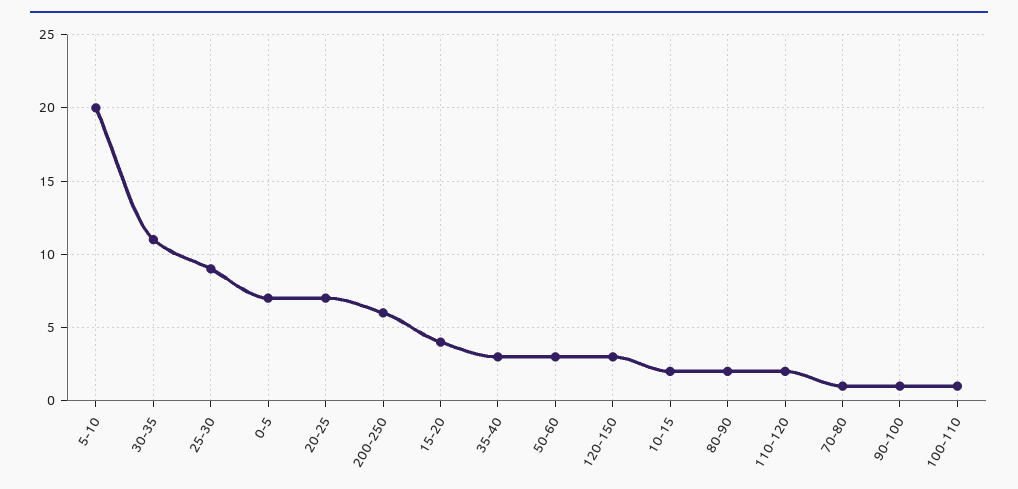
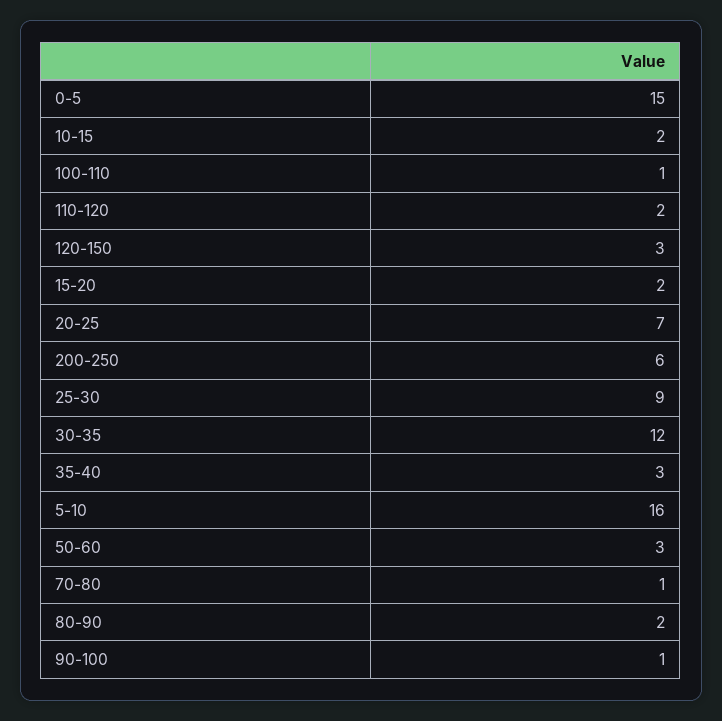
  {
-   "5-10": 20,
+   "5-10": 16,
-   "30-35": 11,
+   "30-35": 12,
    "25-30": 9,
-   "0-5": 7,
+   "0-5": 15,
    "20-25": 7,
    "200-250": 6,
-   "15-20": 4,
+   "15-20": 2,
    "35-40": 3,
    "50-60": 3,
    "120-150": 3,
    "10-15": 2,
    "80-90": 2,
    "110-120": 2,
    "70-80": 1,
    "90-100": 1,
    "100-110": 1
  }

